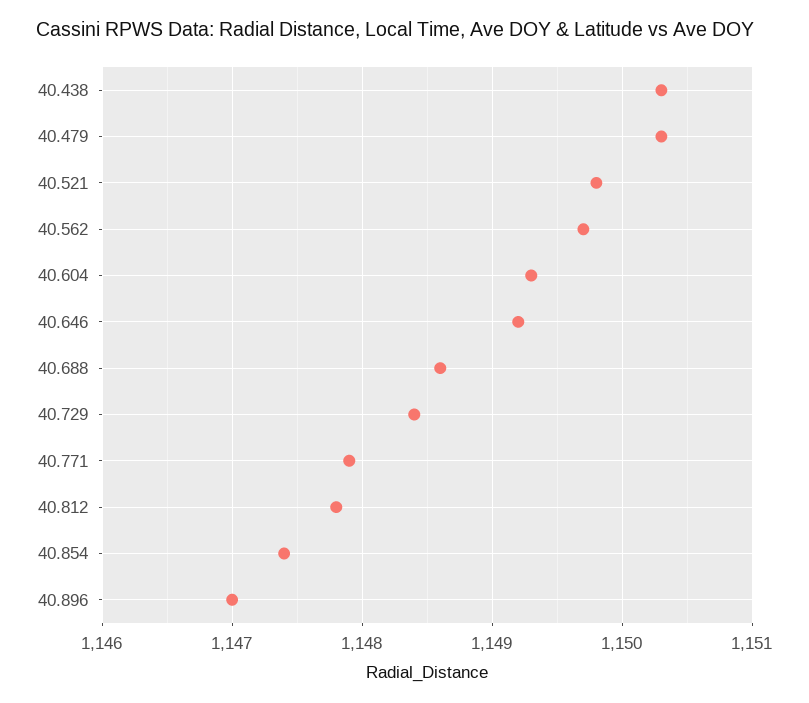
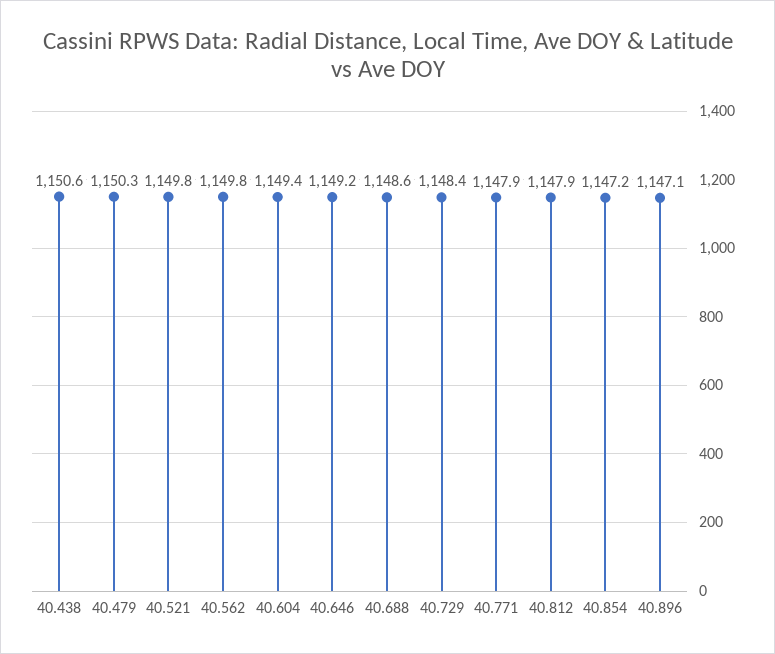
  {
-   "40.438": 1150.3,
+   "40.438": 1150.6,
    "40.479": 1150.3,
    "40.521": 1149.8,
-   "40.562": 1149.7,
+   "40.562": 1149.8,
-   "40.604": 1149.3,
+   "40.604": 1149.4,
    "40.646": 1149.2,
    "40.688": 1148.6,
    "40.729": 1148.4,
    "40.771": 1147.9,
-   "40.812": 1147.8,
+   "40.812": 1147.9,
-   "40.854": 1147.4,
+   "40.854": 1147.2,
-   "40.896": 1147
+   "40.896": 1147.1
  }

